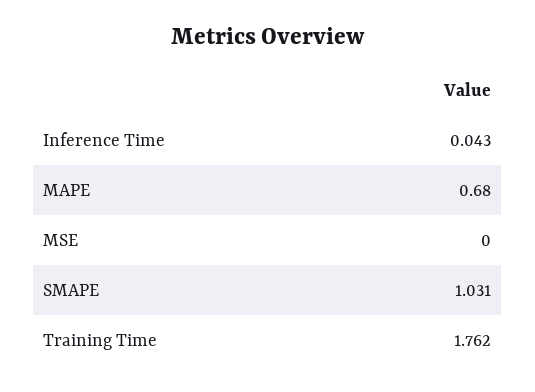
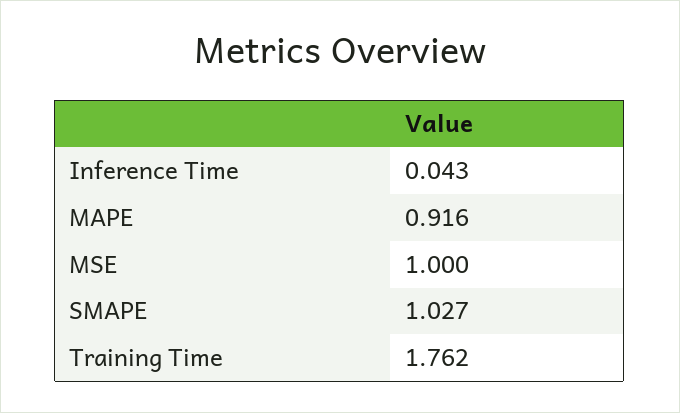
  {
    "Inference Time": 0.043,
-   "MAPE": 0.68,
+   "MAPE": 0.916,
-   "MSE": 0,
+   "MSE": 1,
-   "SMAPE": 1.031,
+   "SMAPE": 1.027,
    "Training Time": 1.762
  }

